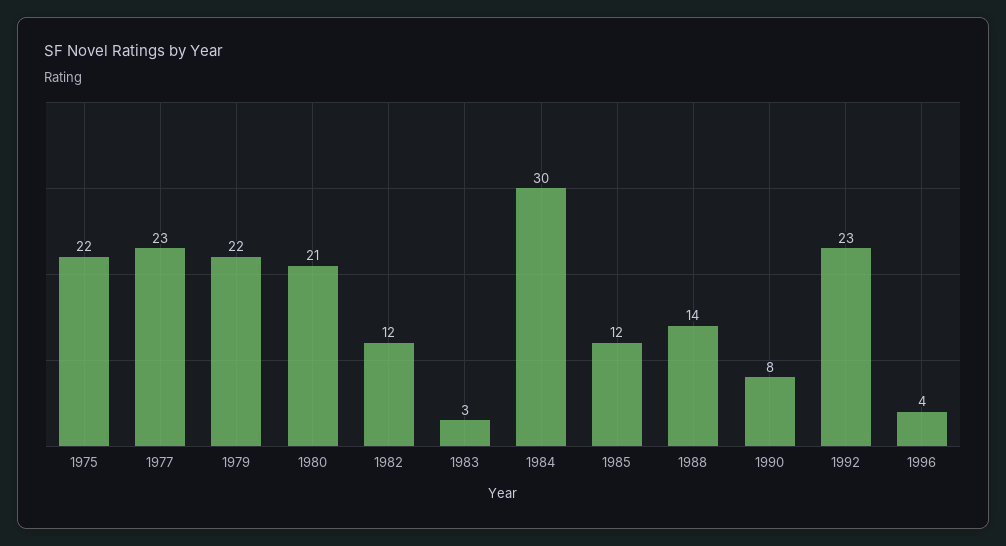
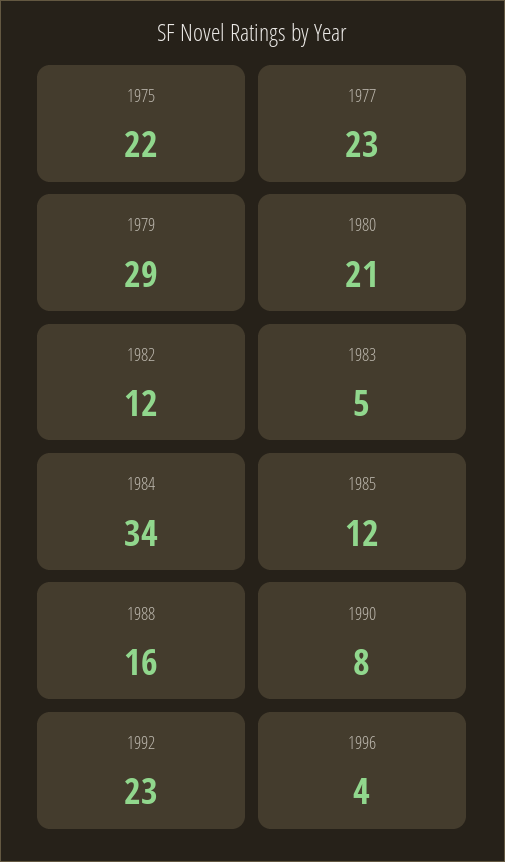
  {
    "1975": 22,
    "1977": 23,
-   "1979": 22,
+   "1979": 29,
    "1980": 21,
    "1982": 12,
-   "1983": 3,
+   "1983": 5,
-   "1984": 30,
+   "1984": 34,
    "1985": 12,
-   "1988": 14,
+   "1988": 16,
    "1990": 8,
    "1992": 23,
    "1996": 4
  }

